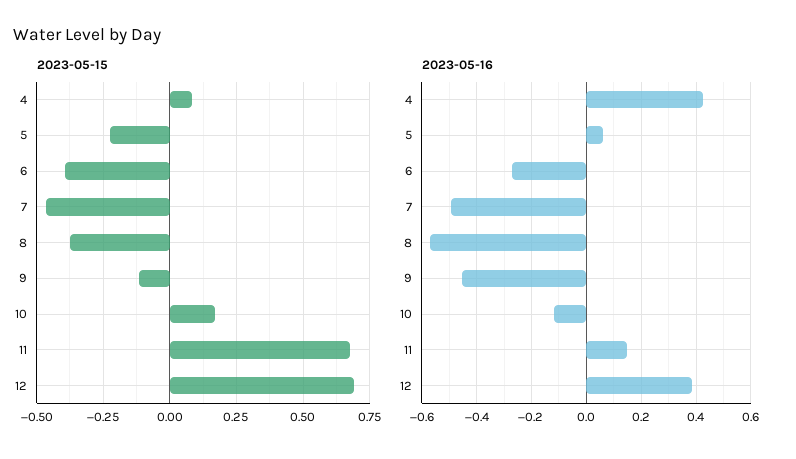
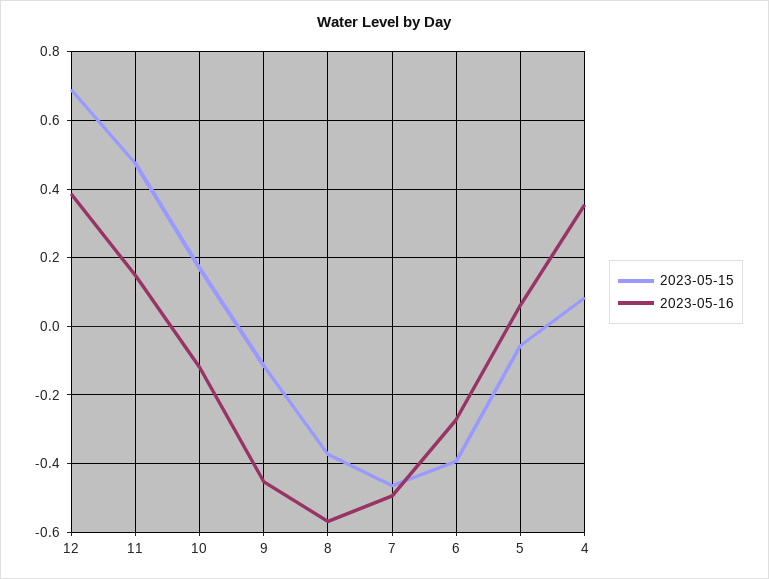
  {
    "2023-05-15": {
      "4": 0.08,
-     "5": -0.225,
+     "5": -0.06,
      "6": -0.4,
      "7": -0.46,
      "8": -0.38,
      "9": -0.12,
      "10": 0.18,
-     "11": 0.675,
+     "11": 0.48,
      "12": 0.68
    },
    "2023-05-16": {
-     "4": 0.425,
+     "4": 0.36,
      "5": 0.06,
      "6": -0.28,
      "7": -0.5,
      "8": -0.56,
      "9": -0.46,
      "10": -0.12,
      "11": 0.14,
      "12": 0.38
    }
  }

